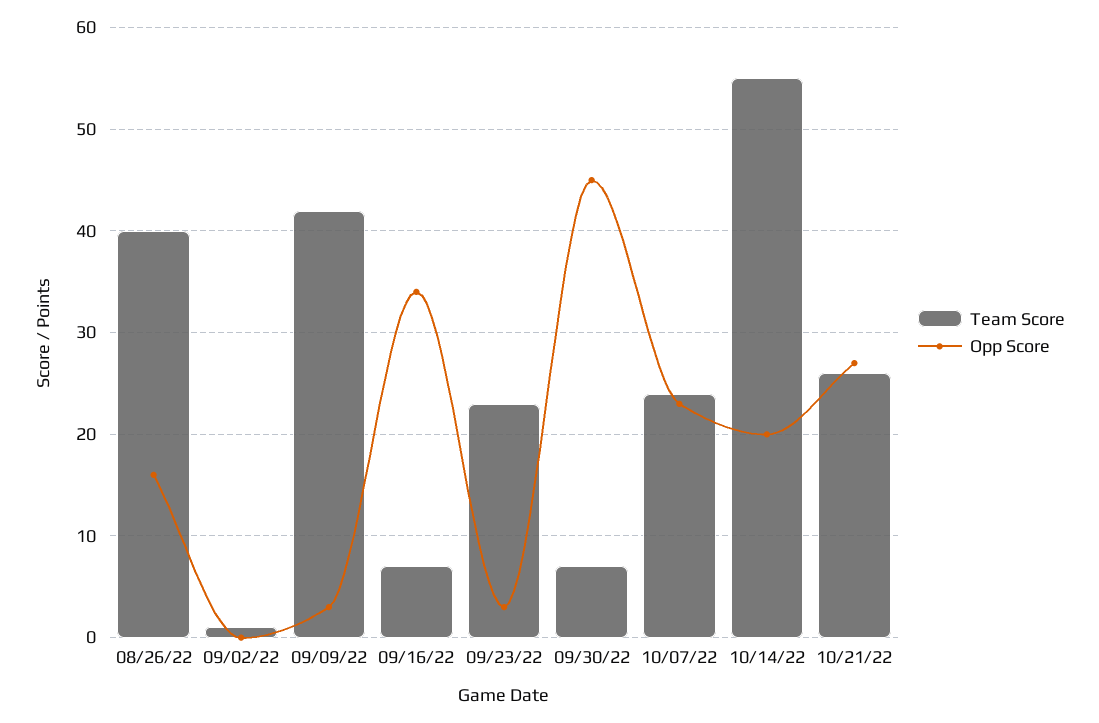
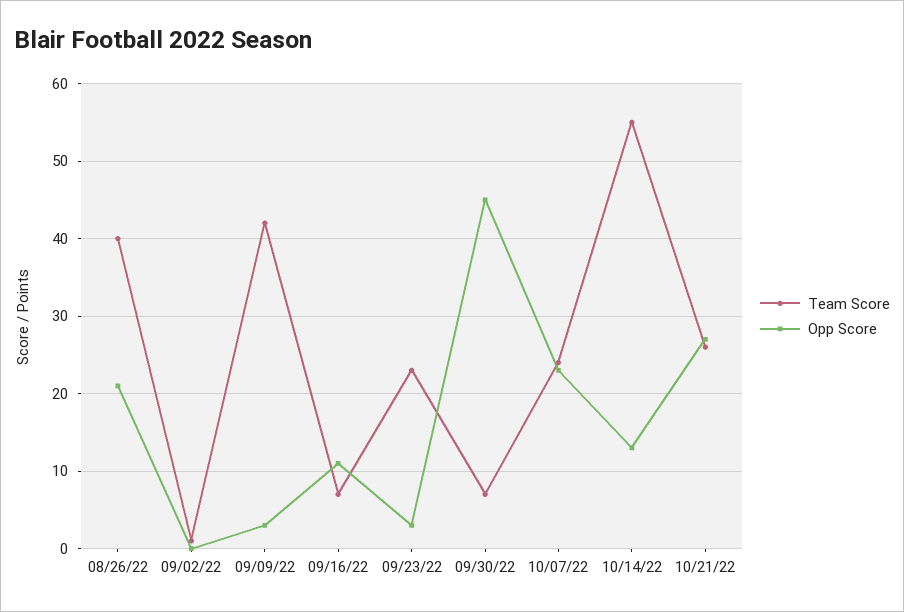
  {
    "Team Score": {
      "08/26/22": 40,
      "09/02/22": 1,
      "09/09/22": 42,
      "09/16/22": 7,
      "09/23/22": 23,
      "09/30/22": 7,
      "10/07/22": 24,
      "10/14/22": 55,
      "10/21/22": 26
    },
    "Opp Score": {
-     "08/26/22": 16,
+     "08/26/22": 21,
      "09/02/22": 0,
      "09/09/22": 3,
-     "09/16/22": 34,
+     "09/16/22": 11,
      "09/23/22": 3,
      "09/30/22": 45,
      "10/07/22": 23,
-     "10/14/22": 20,
+     "10/14/22": 13,
      "10/21/22": 27
    }
  }

